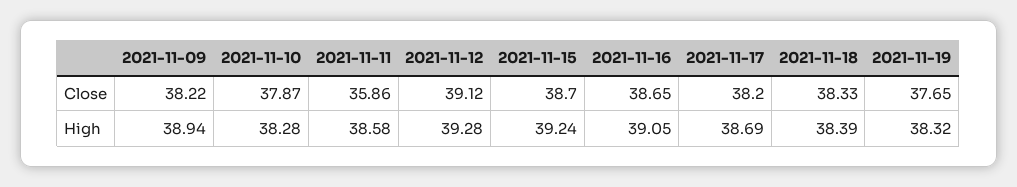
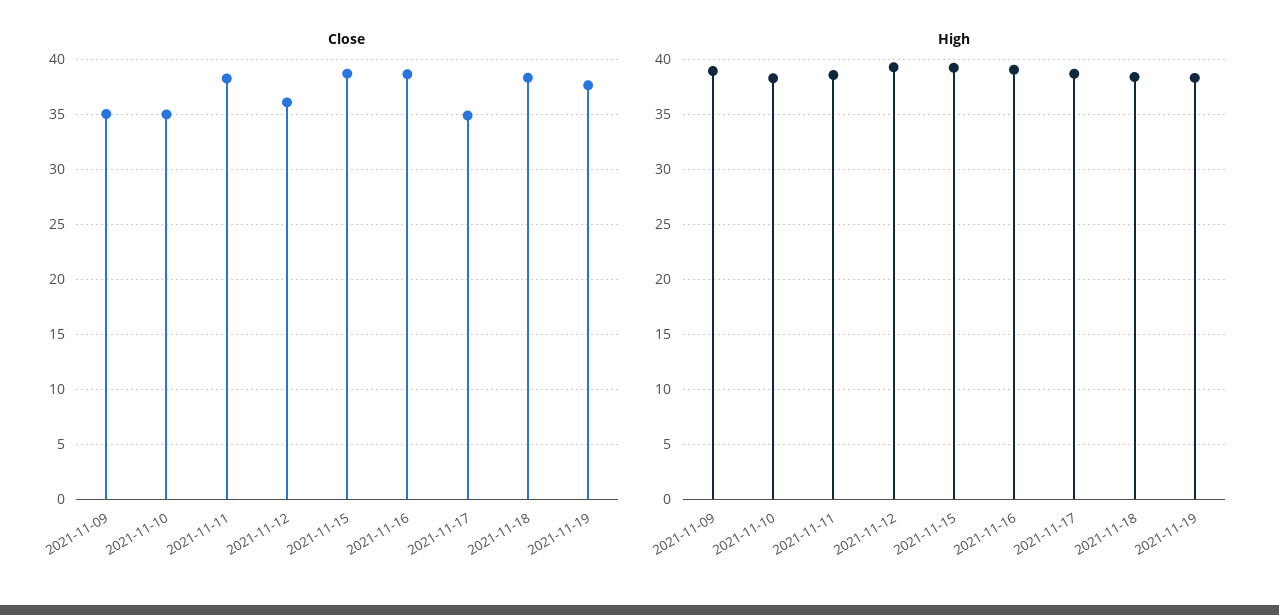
  {
    "Close": {
-     "2021-11-09": 38.22,
+     "2021-11-09": 35,
-     "2021-11-10": 37.87,
+     "2021-11-10": 35,
-     "2021-11-11": 35.86,
+     "2021-11-11": 38,
-     "2021-11-12": 39.12,
+     "2021-11-12": 36,
      "2021-11-15": 38.7,
      "2021-11-16": 38.65,
-     "2021-11-17": 38.2,
+     "2021-11-17": 35,
      "2021-11-18": 38.33,
      "2021-11-19": 37.65
    },
    "High": {
      "2021-11-09": 38.94,
      "2021-11-10": 38.28,
      "2021-11-11": 38.58,
      "2021-11-12": 39.28,
      "2021-11-15": 39.24,
      "2021-11-16": 39.05,
      "2021-11-17": 38.69,
      "2021-11-18": 38.39,
      "2021-11-19": 38.32
    }
  }

